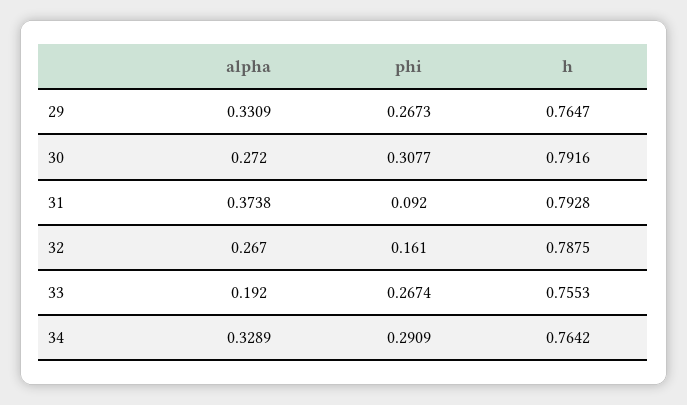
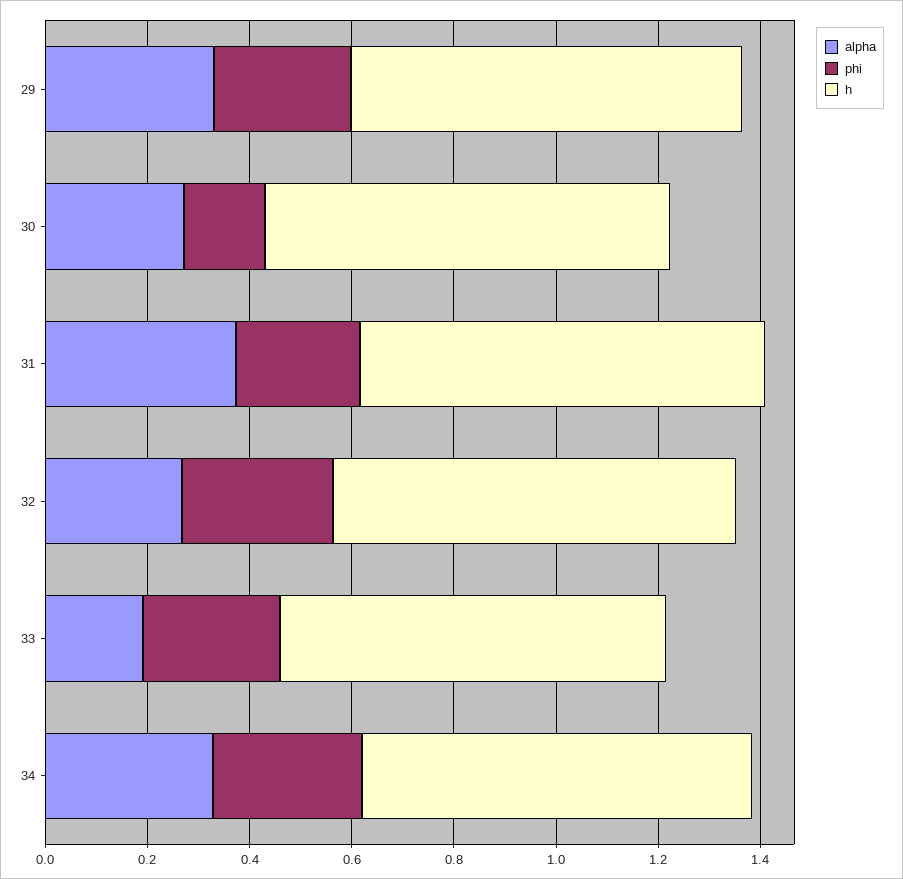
  {
    "alpha": {
      "29": 0.3309,
      "30": 0.272,
      "31": 0.3738,
      "32": 0.267,
      "33": 0.192,
      "34": 0.3289
    },
    "phi": {
      "29": 0.2673,
-     "30": 0.3077,
+     "30": 0.15,
-     "31": 0.092,
+     "31": 0.25,
-     "32": 0.161,
+     "32": 0.3,
      "33": 0.2674,
      "34": 0.2909
    },
    "h": {
      "29": 0.7647,
      "30": 0.7916,
      "31": 0.7928,
      "32": 0.7875,
      "33": 0.7553,
      "34": 0.7642
    }
  }

